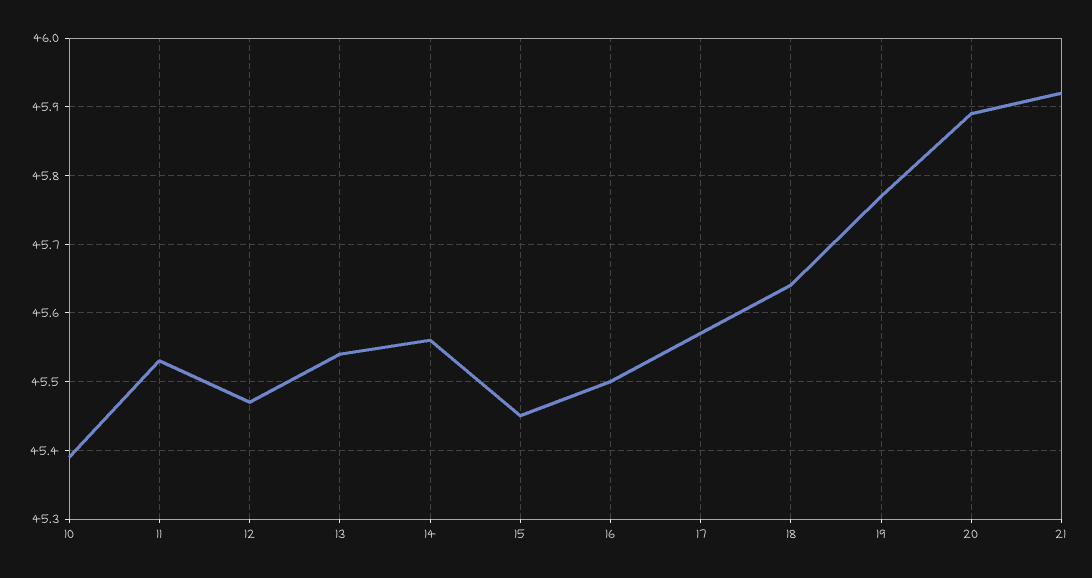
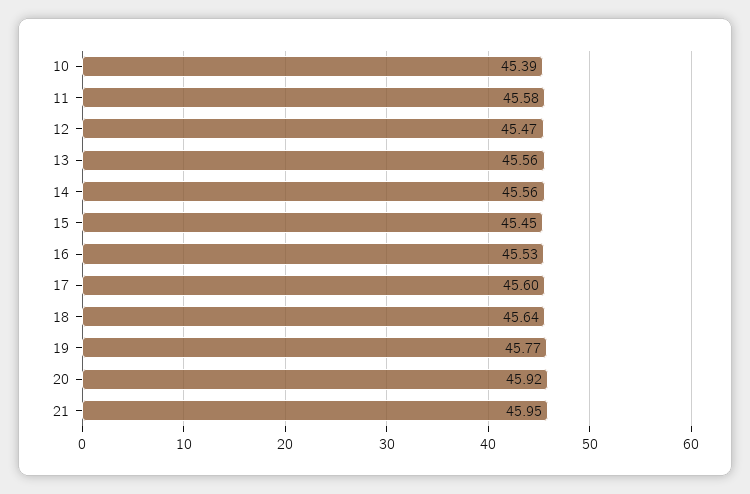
  {
    "10": 45.39,
-   "11": 45.53,
+   "11": 45.58,
    "12": 45.47,
-   "13": 45.54,
+   "13": 45.56,
    "14": 45.56,
    "15": 45.45,
-   "16": 45.5,
+   "16": 45.53,
-   "17": 45.57,
+   "17": 45.6,
    "18": 45.64,
    "19": 45.77,
-   "20": 45.89,
+   "20": 45.92,
-   "21": 45.92
+   "21": 45.95
  }

